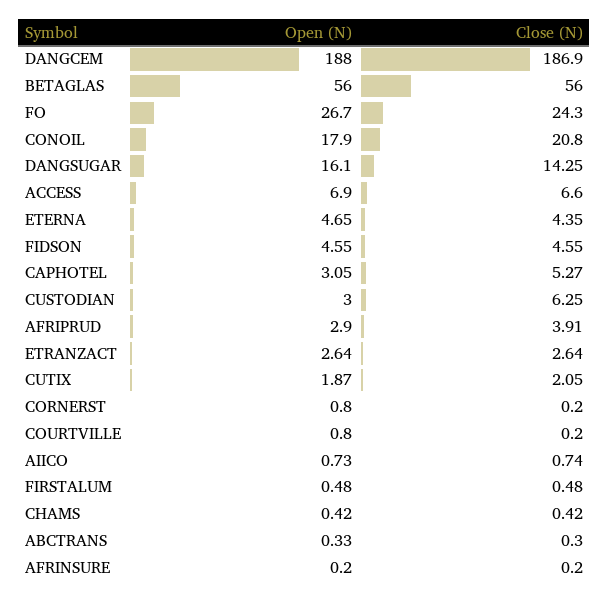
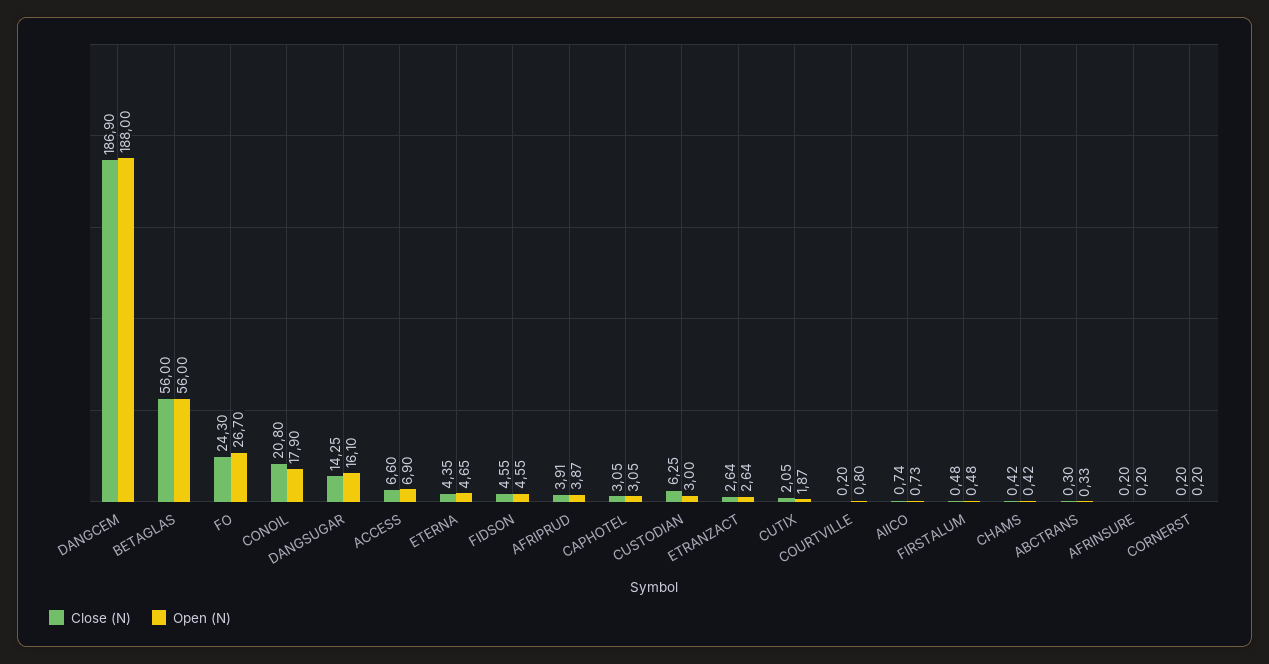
  {
    "Open (N)": {
      "DANGCEM": 188,
      "BETAGLAS": 56,
      "FO": 26.7,
      "CONOIL": 17.9,
      "DANGSUGAR": 16.1,
      "ACCESS": 6.9,
      "ETERNA": 4.65,
      "FIDSON": 4.55,
      "CAPHOTEL": 3.05,
      "CUSTODIAN": 3,
-     "AFRIPRUD": 2.9,
+     "AFRIPRUD": 3.87,
      "ETRANZACT": 2.64,
      "CUTIX": 1.87,
-     "CORNERST": 0.8,
+     "CORNERST": 0.2,
      "COURTVILLE": 0.8,
      "AIICO": 0.73,
      "FIRSTALUM": 0.48,
      "CHAMS": 0.42,
      "ABCTRANS": 0.33,
      "AFRINSURE": 0.2
    },
    "Close (N)": {
      "DANGCEM": 186.9,
      "BETAGLAS": 56,
      "FO": 24.3,
      "CONOIL": 20.8,
      "DANGSUGAR": 14.25,
      "ACCESS": 6.6,
      "ETERNA": 4.35,
      "FIDSON": 4.55,
-     "CAPHOTEL": 5.27,
+     "CAPHOTEL": 3.05,
      "CUSTODIAN": 6.25,
      "AFRIPRUD": 3.91,
      "ETRANZACT": 2.64,
      "CUTIX": 2.05,
      "CORNERST": 0.2,
      "COURTVILLE": 0.2,
      "AIICO": 0.74,
      "FIRSTALUM": 0.48,
      "CHAMS": 0.42,
      "ABCTRANS": 0.3,
      "AFRINSURE": 0.2
    }
  }

